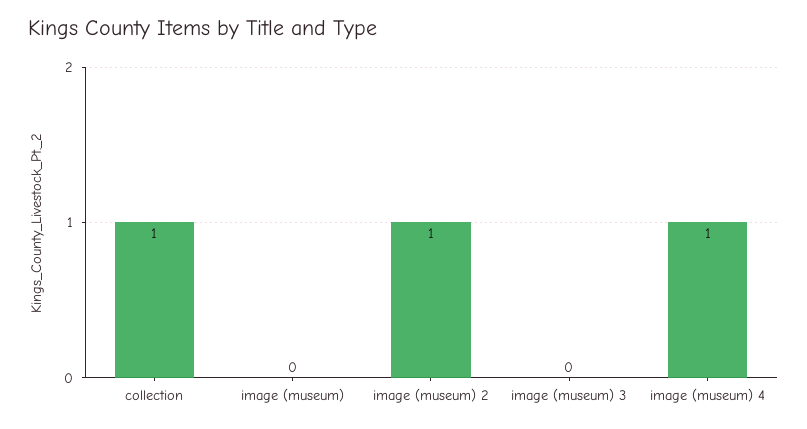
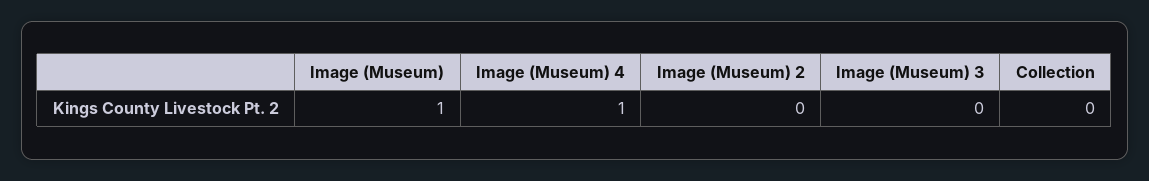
  {
-   "collection": 1,
+   "collection": 0,
-   "image (museum)": 0,
+   "image (museum)": 1,
-   "image (museum) 2": 1,
+   "image (museum) 2": 0,
    "image (museum) 3": 0,
    "image (museum) 4": 1
  }

